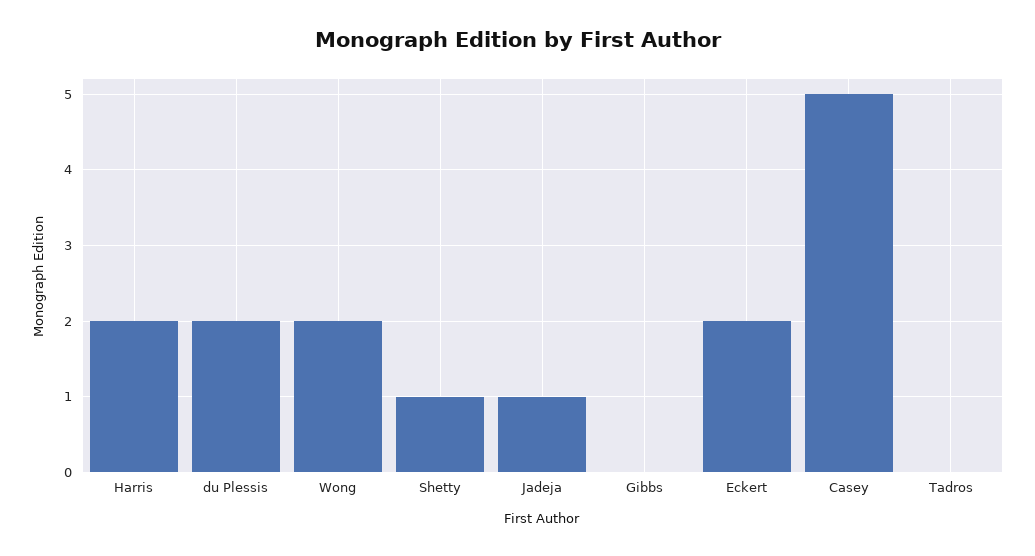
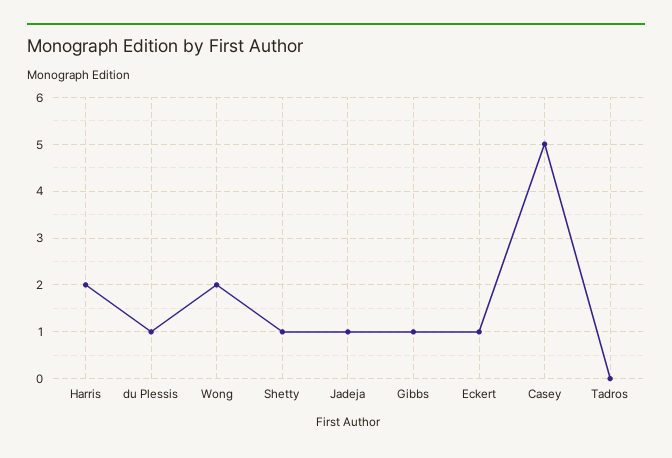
  {
    "Harris": 2,
-   "du Plessis": 2,
+   "du Plessis": 1,
    "Wong": 2,
    "Shetty": 1,
    "Jadeja": 1,
-   "Gibbs": 0,
+   "Gibbs": 1,
-   "Eckert": 2,
+   "Eckert": 1,
    "Casey": 5,
    "Tadros": 0
  }

